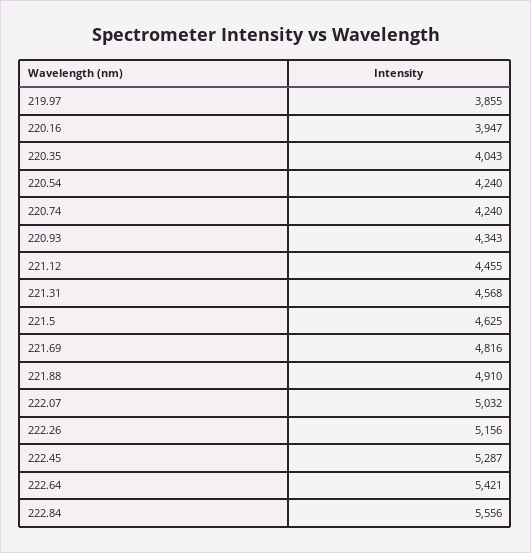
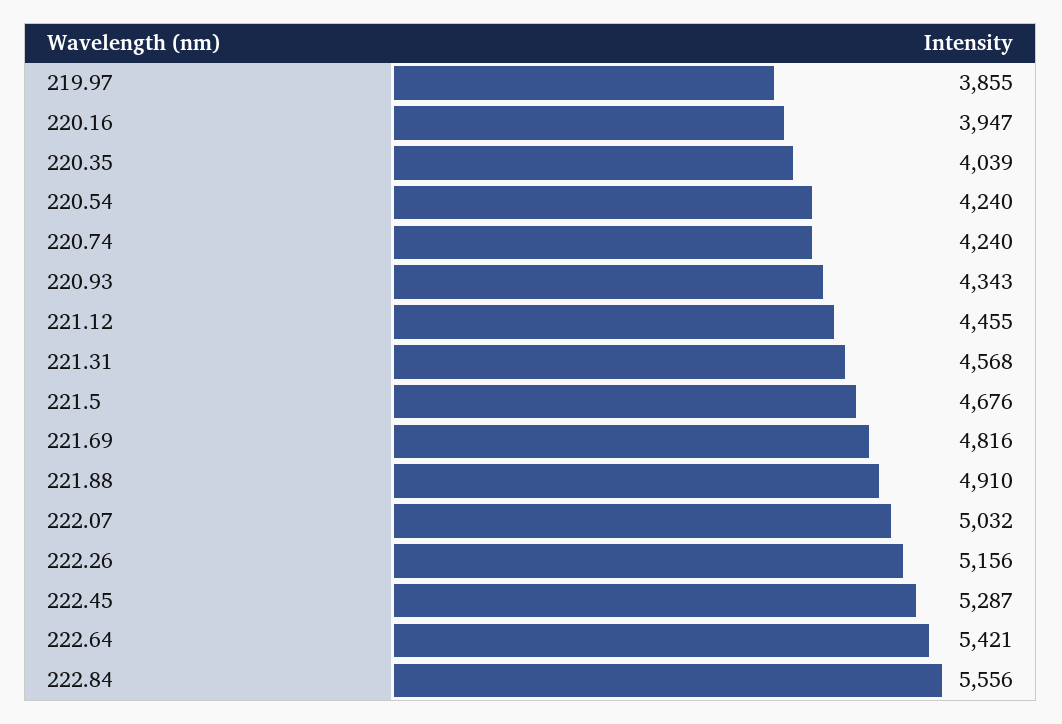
  {
    "219.97": 3855,
    "220.16": 3947,
-   "220.35": 4043,
+   "220.35": 4039,
    "220.54": 4240,
    "220.74": 4240,
    "220.93": 4343,
    "221.12": 4455,
    "221.31": 4568,
-   "221.5": 4625,
+   "221.5": 4676,
    "221.69": 4816,
    "221.88": 4910,
    "222.07": 5032,
    "222.26": 5156,
    "222.45": 5287,
    "222.64": 5421,
    "222.84": 5556
  }

